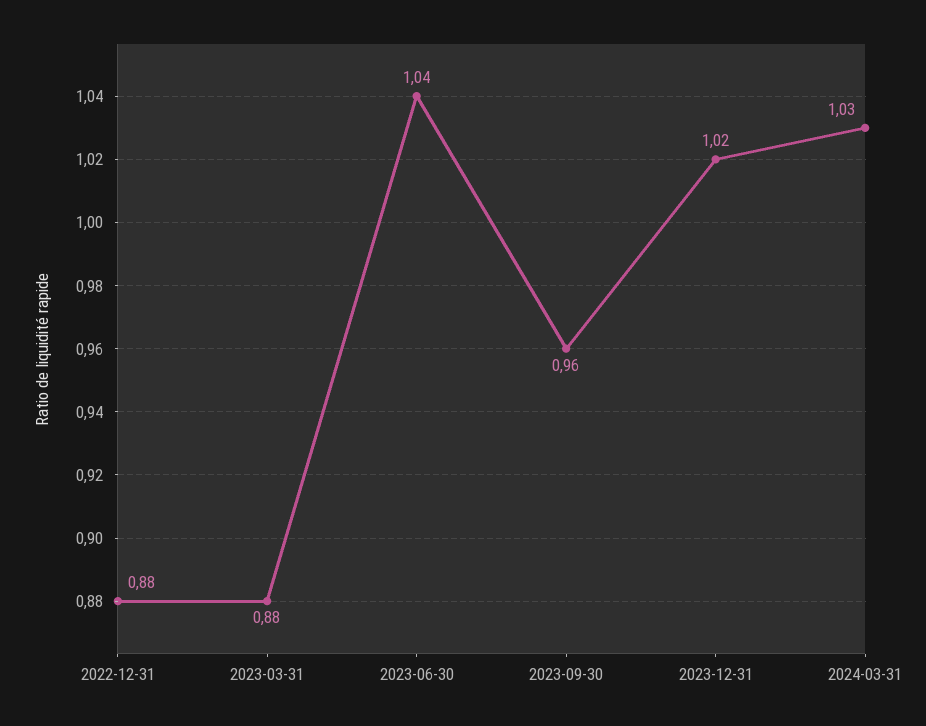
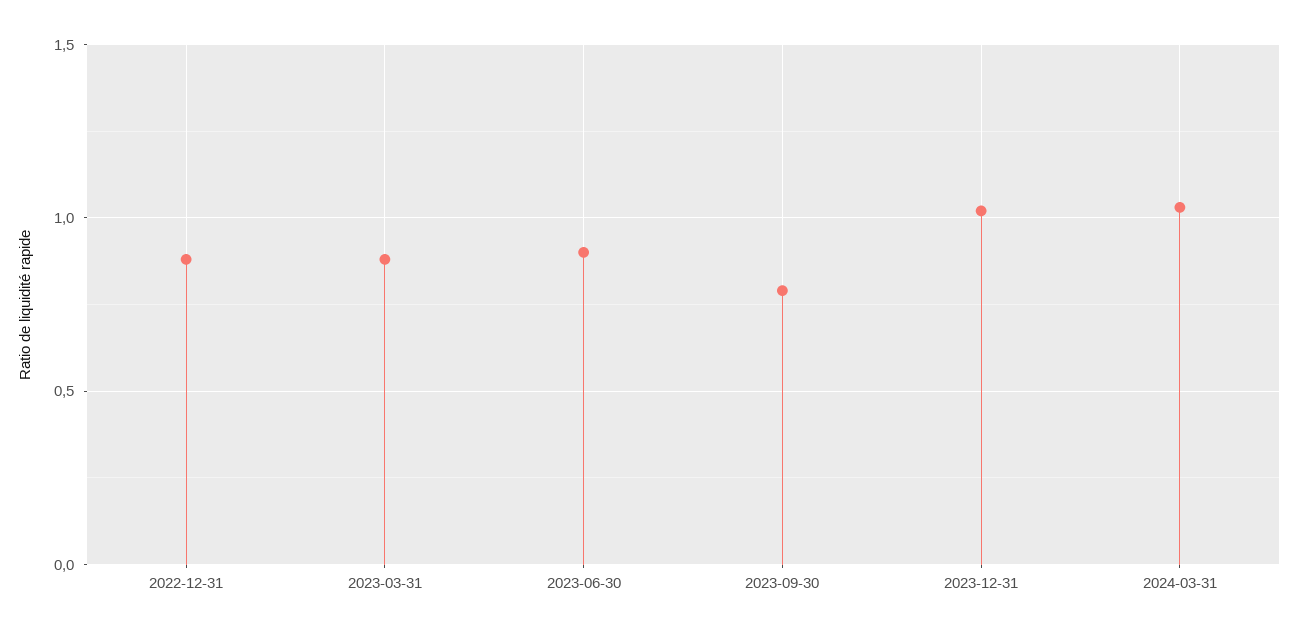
  {
    "2022-12-31": 0.88,
    "2023-03-31": 0.88,
-   "2023-06-30": 1.04,
+   "2023-06-30": 0.9,
-   "2023-09-30": 0.96,
+   "2023-09-30": 0.8,
    "2023-12-31": 1.02,
    "2024-03-31": 1.03
  }

